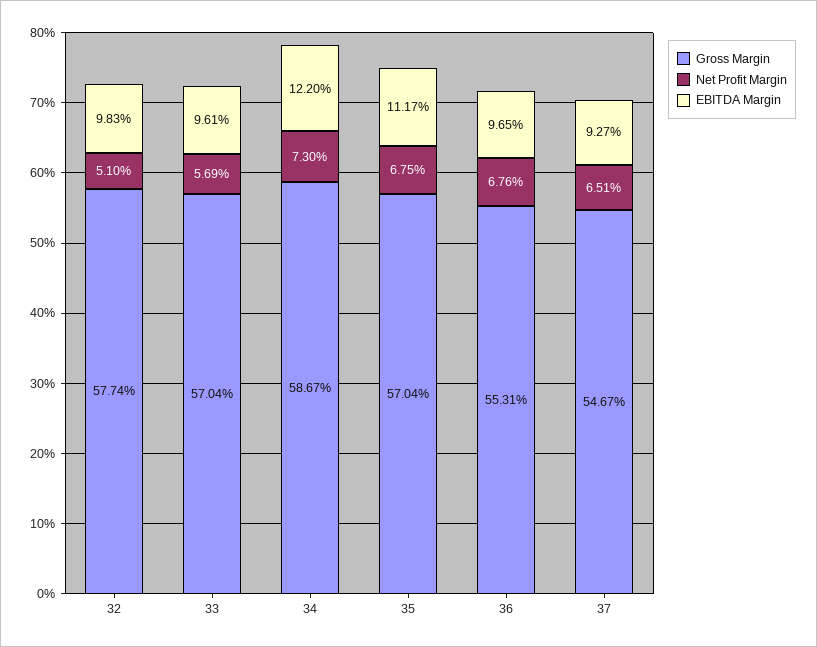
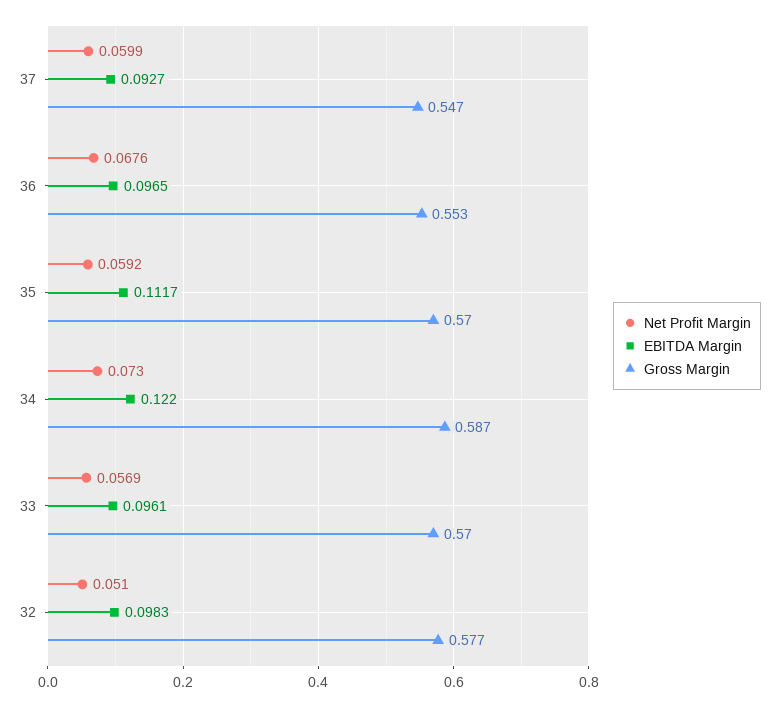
  {
    "Gross Margin": {
      "32": 0.5774,
      "33": 0.5704,
      "34": 0.5867,
      "35": 0.5704,
      "36": 0.5531,
      "37": 0.5467
    },
    "Net Profit Margin": {
      "32": 0.051,
      "33": 0.0569,
      "34": 0.073,
-     "35": 0.0675,
+     "35": 0.0592,
      "36": 0.0676,
-     "37": 0.0651
+     "37": 0.0599
    },
    "EBITDA Margin": {
      "32": 0.0983,
      "33": 0.0961,
      "34": 0.122,
      "35": 0.1117,
      "36": 0.0965,
      "37": 0.0927
    }
  }

